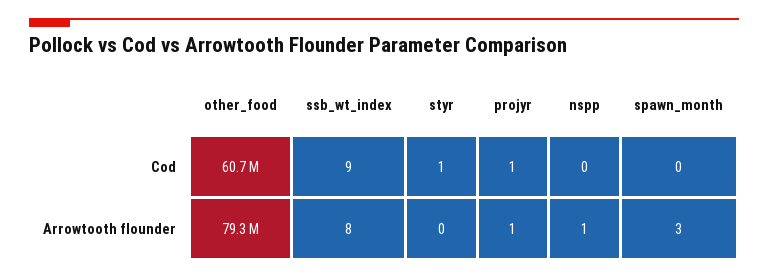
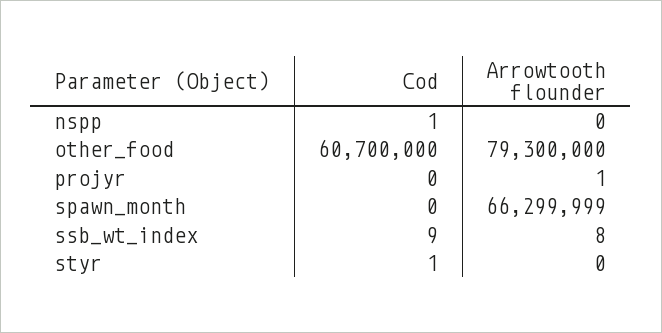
  {
    "other_food": {
      "Cod": 60700000,
      "Arrowtooth flounder": 79300000
    },
    "ssb_wt_index": {
      "Cod": 9,
      "Arrowtooth flounder": 8
    },
    "styr": {
      "Cod": 1,
      "Arrowtooth flounder": 0
    },
    "projyr": {
-     "Cod": 1,
+     "Cod": 0,
      "Arrowtooth flounder": 1
    },
    "nspp": {
-     "Cod": 0,
+     "Cod": 1,
-     "Arrowtooth flounder": 1
+     "Arrowtooth flounder": 0
    },
    "spawn_month": {
      "Cod": 0,
-     "Arrowtooth flounder": 3
+     "Arrowtooth flounder": 66299999
    }
  }

